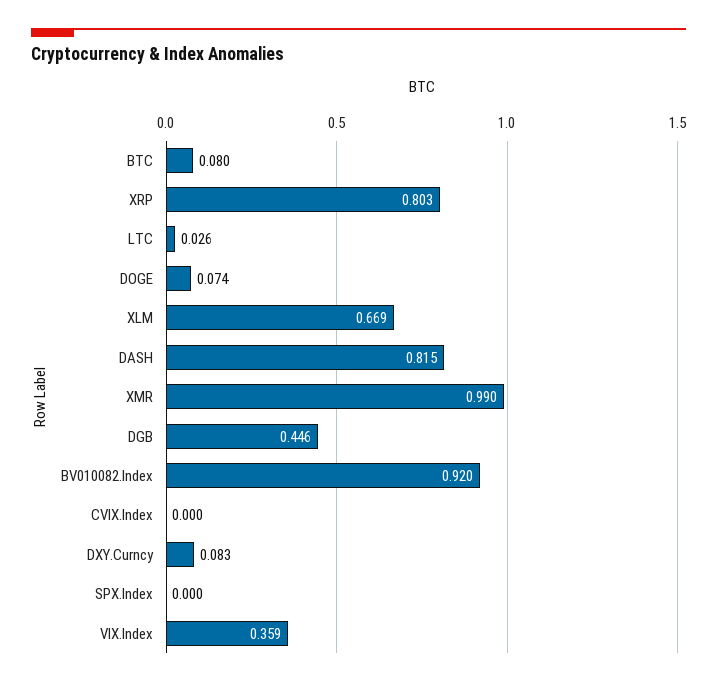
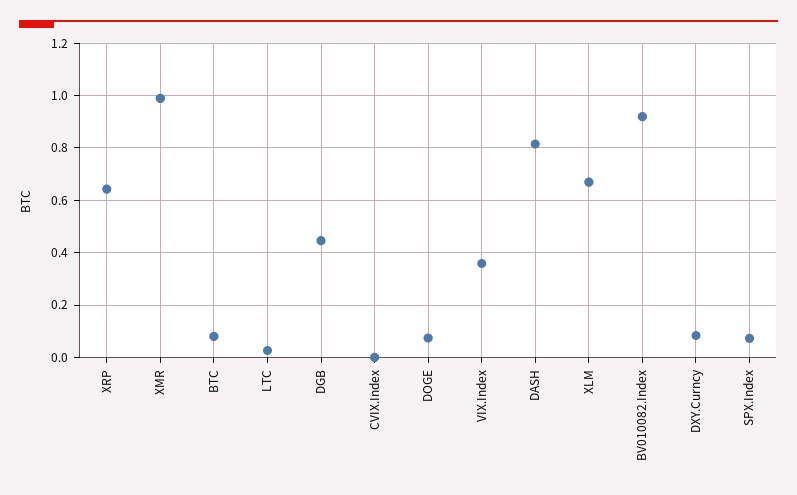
  {
    "BTC": 0.08,
-   "XRP": 0.803,
+   "XRP": 0.65,
    "LTC": 0.026,
    "DOGE": 0.074,
    "XLM": 0.669,
    "DASH": 0.815,
    "XMR": 0.99,
    "DGB": 0.446,
    "BV010082.Index": 0.92,
    "CVIX.Index": 0,
    "DXY.Curncy": 0.083,
-   "SPX.Index": 0,
+   "SPX.Index": 0.075,
    "VIX.Index": 0.359
  }

